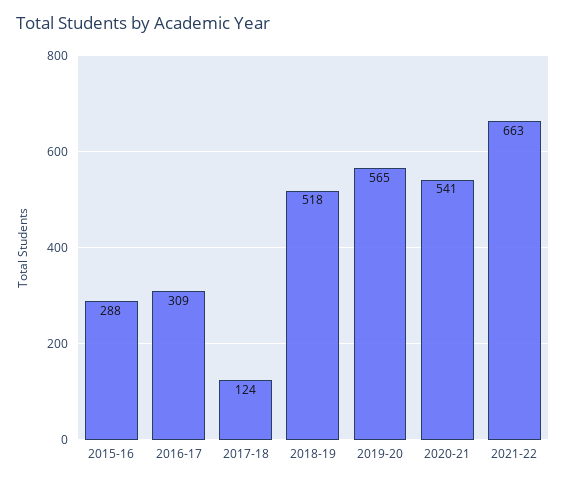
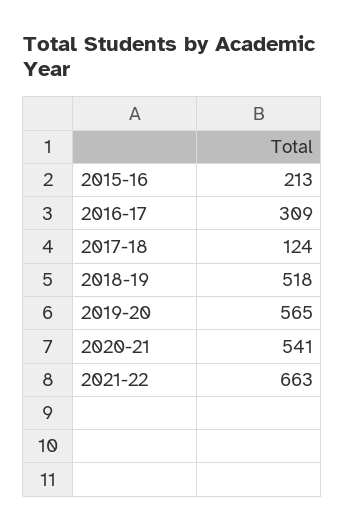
  {
-   "2015-16": 288,
+   "2015-16": 213,
    "2016-17": 309,
    "2017-18": 124,
    "2018-19": 518,
    "2019-20": 565,
    "2020-21": 541,
    "2021-22": 663
  }

